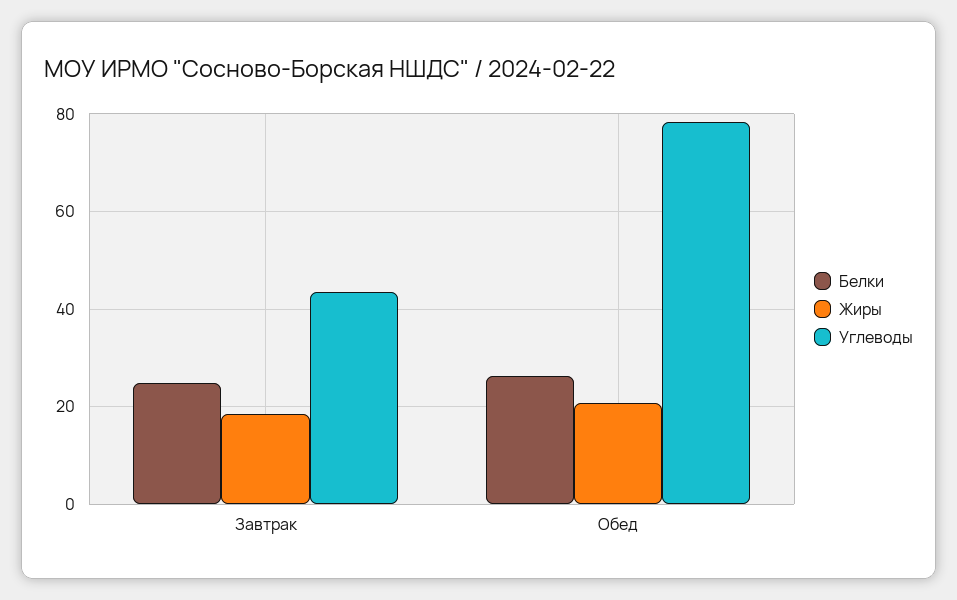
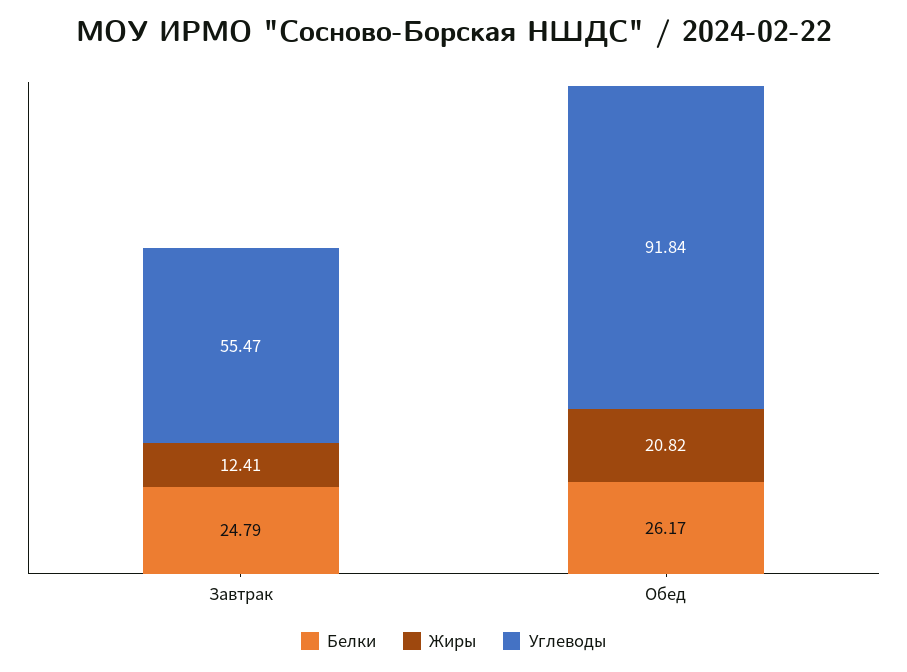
  {
    "Белки": {
      "Завтрак": 24.79,
      "Обед": 26.17
    },
    "Жиры": {
-     "Завтрак": 18,
+     "Завтрак": 12.41,
      "Обед": 20.82
    },
    "Углеводы": {
-     "Завтрак": 44,
+     "Завтрак": 55.47,
-     "Обед": 78
+     "Обед": 91.84
    }
  }

